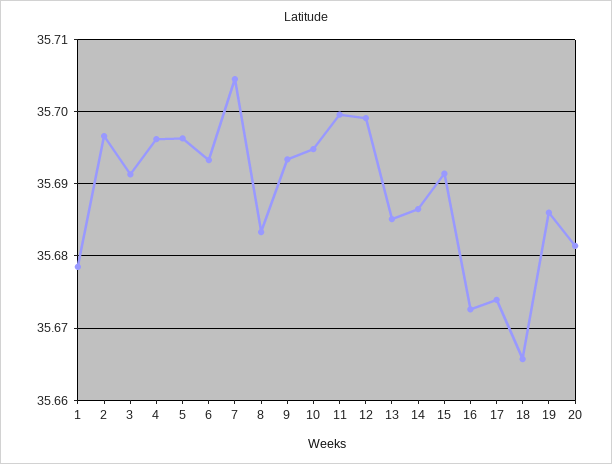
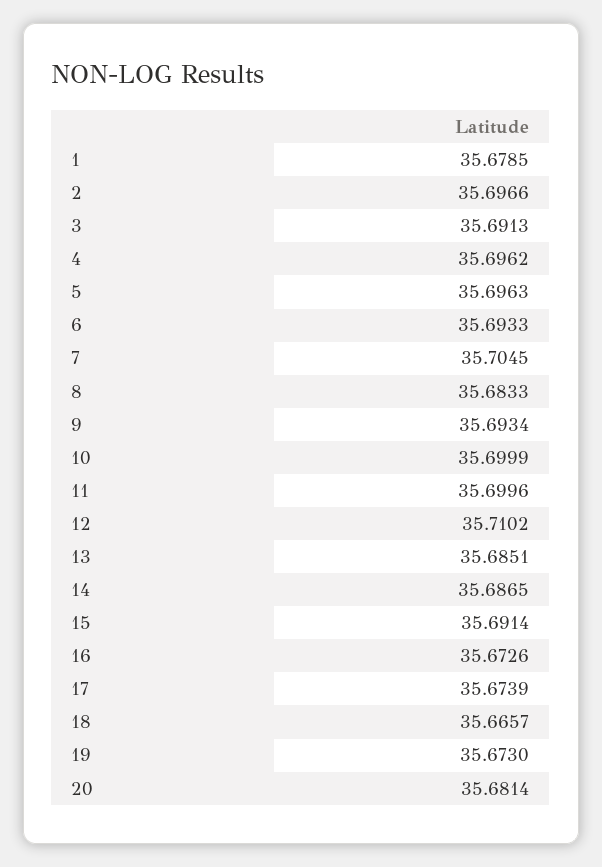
  {
    "1": 35.6785,
    "2": 35.6966,
    "3": 35.6913,
    "4": 35.6962,
    "5": 35.6963,
    "6": 35.6933,
    "7": 35.7045,
    "8": 35.6833,
    "9": 35.6934,
-   "10": 35.695,
+   "10": 35.6999,
    "11": 35.6996,
-   "12": 35.699,
+   "12": 35.7102,
    "13": 35.6851,
    "14": 35.6865,
    "15": 35.6914,
    "16": 35.6726,
    "17": 35.6739,
    "18": 35.6657,
-   "19": 35.686,
+   "19": 35.673,
    "20": 35.6814
  }

